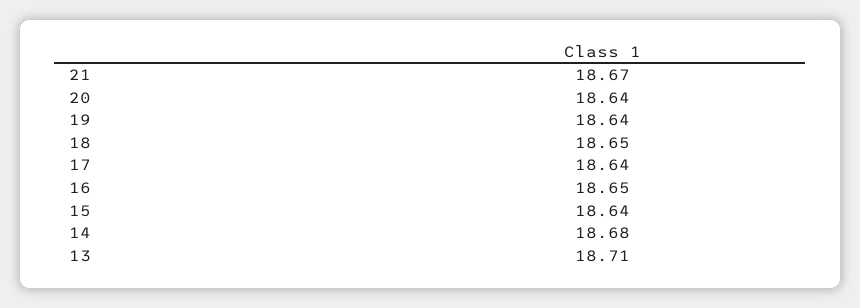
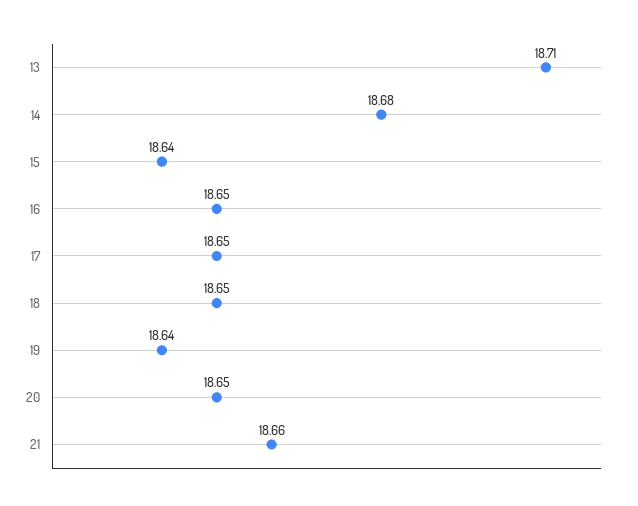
  {
-   "21": 18.67,
+   "21": 18.66,
-   "20": 18.64,
+   "20": 18.65,
    "19": 18.64,
    "18": 18.65,
-   "17": 18.64,
+   "17": 18.65,
    "16": 18.65,
    "15": 18.64,
    "14": 18.68,
    "13": 18.71
  }

